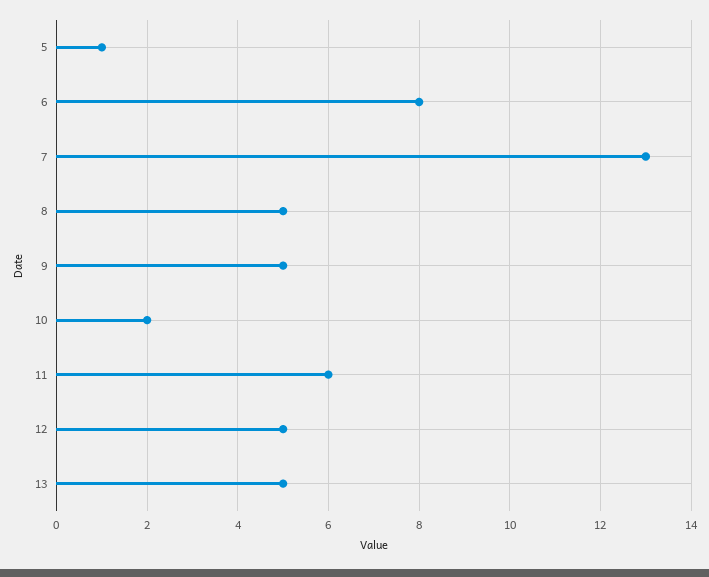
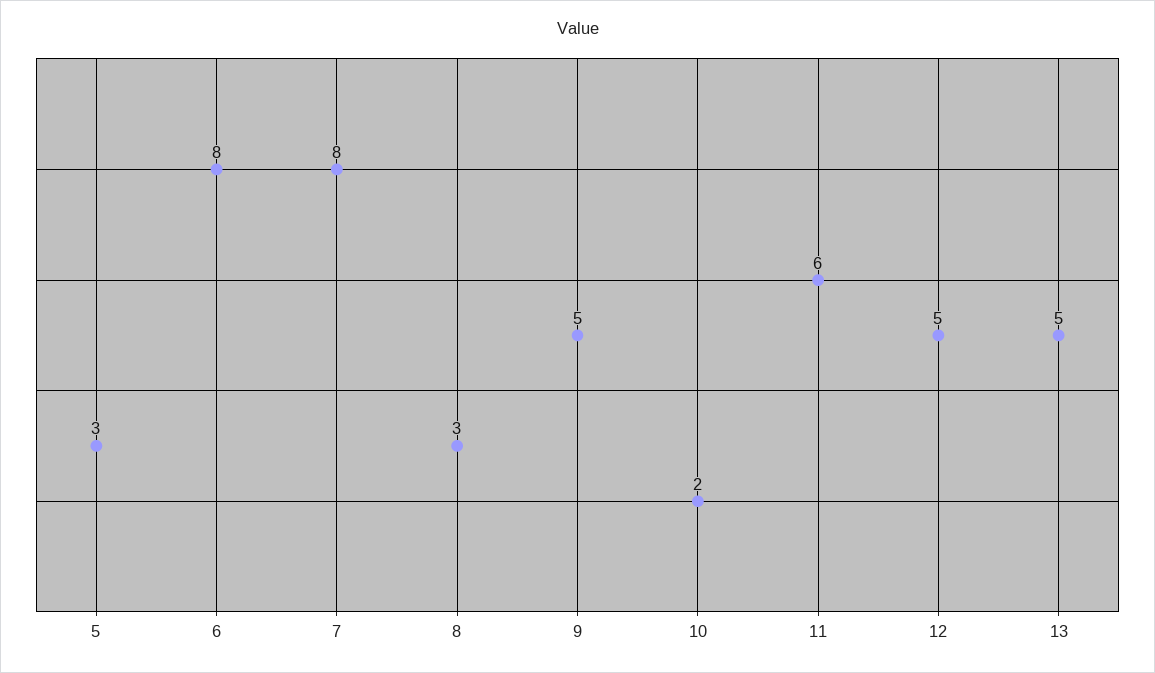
  {
-   "5": 1,
+   "5": 3,
    "6": 8,
-   "7": 13,
+   "7": 8,
-   "8": 5,
+   "8": 3,
    "9": 5,
    "10": 2,
    "11": 6,
    "12": 5,
    "13": 5
  }

